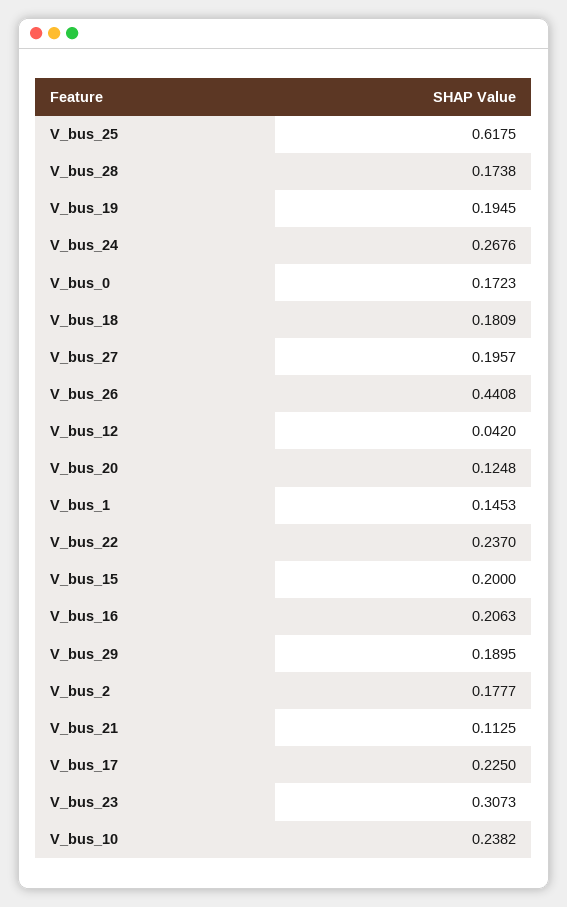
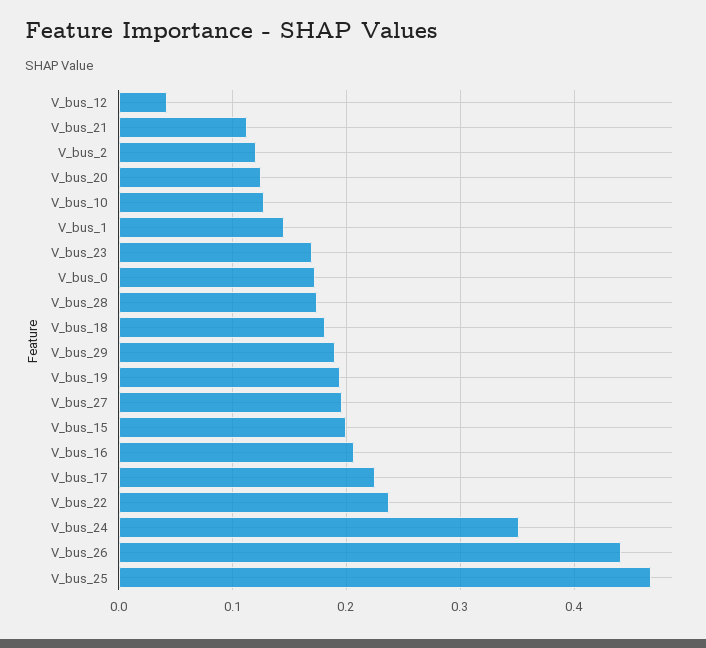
  {
-   "V_bus_25": 0.6175,
+   "V_bus_25": 0.47,
    "V_bus_28": 0.1738,
    "V_bus_19": 0.1945,
-   "V_bus_24": 0.2676,
+   "V_bus_24": 0.35,
    "V_bus_0": 0.1723,
    "V_bus_18": 0.1809,
    "V_bus_27": 0.1957,
    "V_bus_26": 0.4408,
    "V_bus_12": 0.042,
    "V_bus_20": 0.1248,
    "V_bus_1": 0.1453,
    "V_bus_22": 0.237,
    "V_bus_15": 0.2,
    "V_bus_16": 0.2063,
    "V_bus_29": 0.1895,
-   "V_bus_2": 0.1777,
+   "V_bus_2": 0.12,
    "V_bus_21": 0.1125,
    "V_bus_17": 0.225,
-   "V_bus_23": 0.3073,
+   "V_bus_23": 0.17,
-   "V_bus_10": 0.2382
+   "V_bus_10": 0.13
  }

